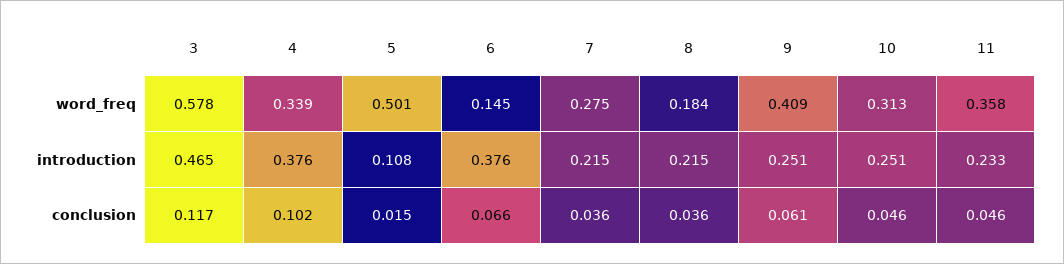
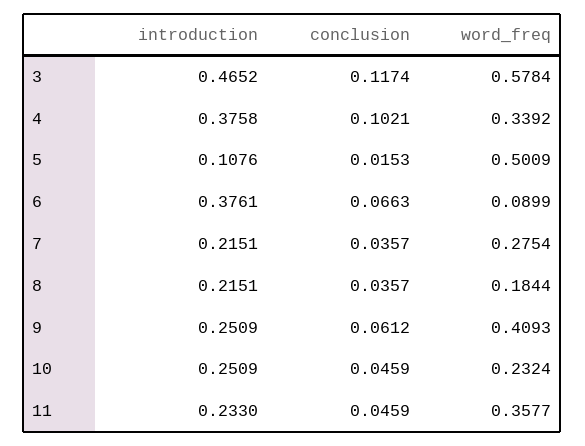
  {
    "3": {
      "word_freq": 0.5784,
      "introduction": 0.4652,
      "conclusion": 0.1174
    },
    "4": {
      "word_freq": 0.3392,
      "introduction": 0.3758,
      "conclusion": 0.1021
    },
    "5": {
      "word_freq": 0.5009,
      "introduction": 0.1076,
      "conclusion": 0.0153
    },
    "6": {
-     "word_freq": 0.145,
+     "word_freq": 0.0899,
      "introduction": 0.3761,
      "conclusion": 0.0663
    },
    "7": {
      "word_freq": 0.2754,
      "introduction": 0.2151,
      "conclusion": 0.0357
    },
    "8": {
      "word_freq": 0.1844,
      "introduction": 0.2151,
      "conclusion": 0.0357
    },
    "9": {
      "word_freq": 0.4093,
      "introduction": 0.2509,
      "conclusion": 0.0612
    },
    "10": {
-     "word_freq": 0.313,
+     "word_freq": 0.2324,
      "introduction": 0.2509,
      "conclusion": 0.0459
    },
    "11": {
      "word_freq": 0.3577,
      "introduction": 0.233,
      "conclusion": 0.0459
    }
  }

